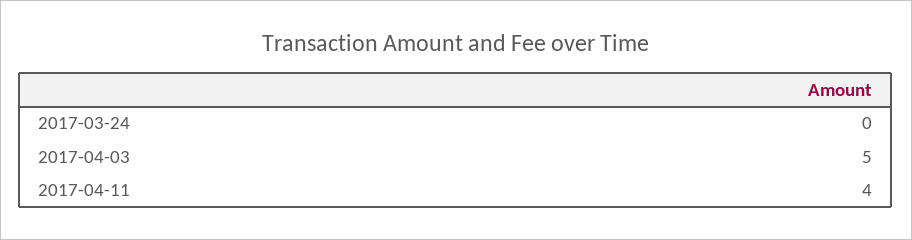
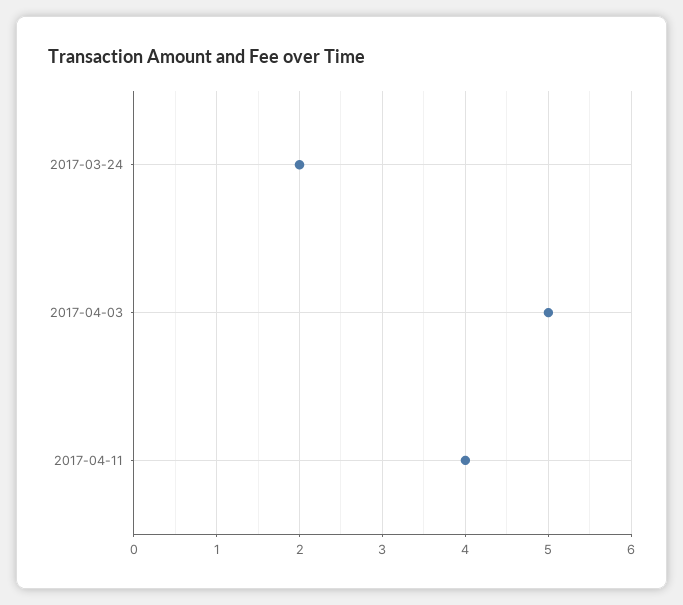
  {
-   "2017-03-24": 0,
+   "2017-03-24": 2,
    "2017-04-03": 5,
    "2017-04-11": 4
  }

